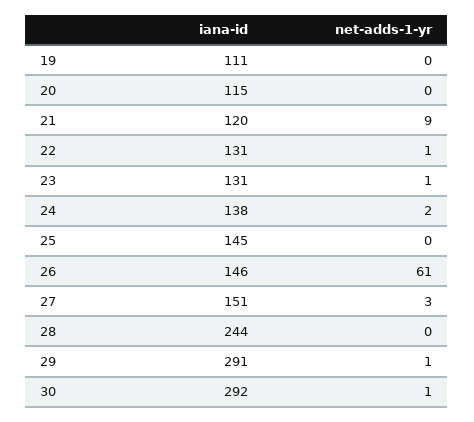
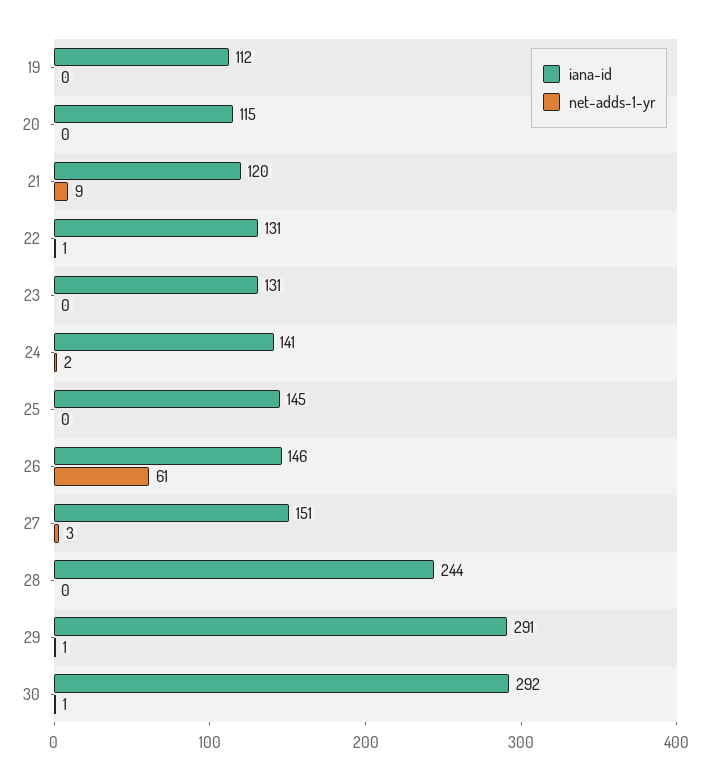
  {
    "iana-id": {
-     "19": 111,
+     "19": 112,
      "20": 115,
      "21": 120,
      "22": 131,
      "23": 131,
-     "24": 138,
+     "24": 141,
      "25": 145,
      "26": 146,
      "27": 151,
      "28": 244,
      "29": 291,
      "30": 292
    },
    "net-adds-1-yr": {
      "19": 0,
      "20": 0,
      "21": 9,
      "22": 1,
-     "23": 1,
+     "23": 0,
      "24": 2,
      "25": 0,
      "26": 61,
      "27": 3,
      "28": 0,
      "29": 1,
      "30": 1
    }
  }

